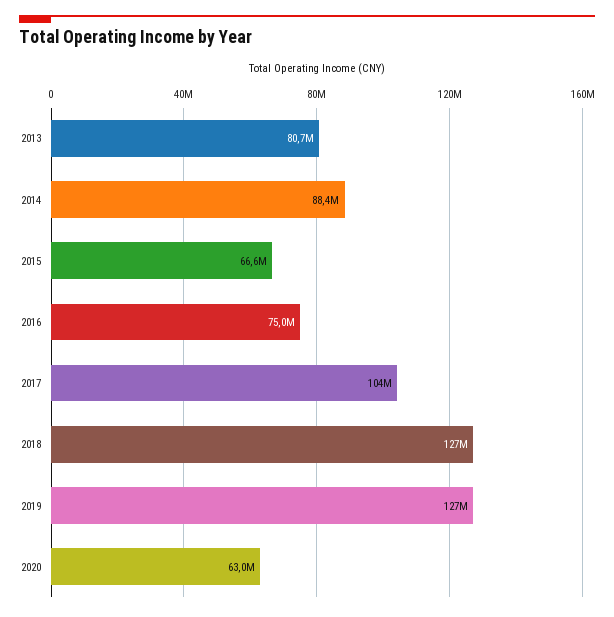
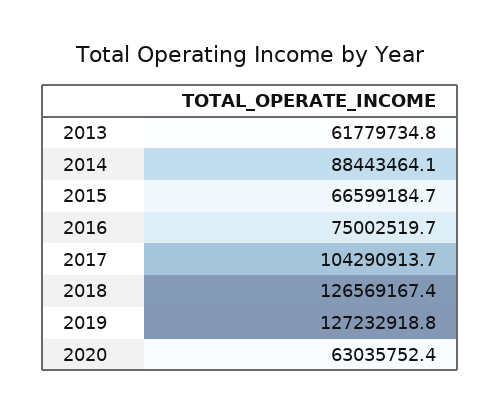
  {
-   "2013": 80700000,
+   "2013": 61779734.8,
    "2014": 88443464.1,
    "2015": 66599184.7,
    "2016": 75002519.7,
    "2017": 104290913.7,
    "2018": 126569167.4,
    "2019": 127232918.8,
    "2020": 63035752.4
  }

